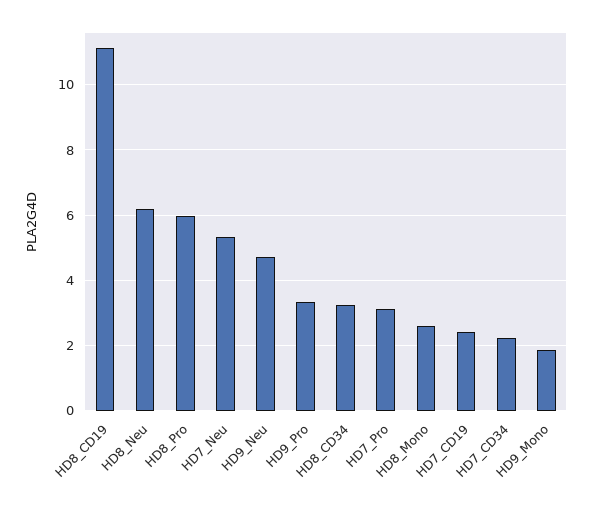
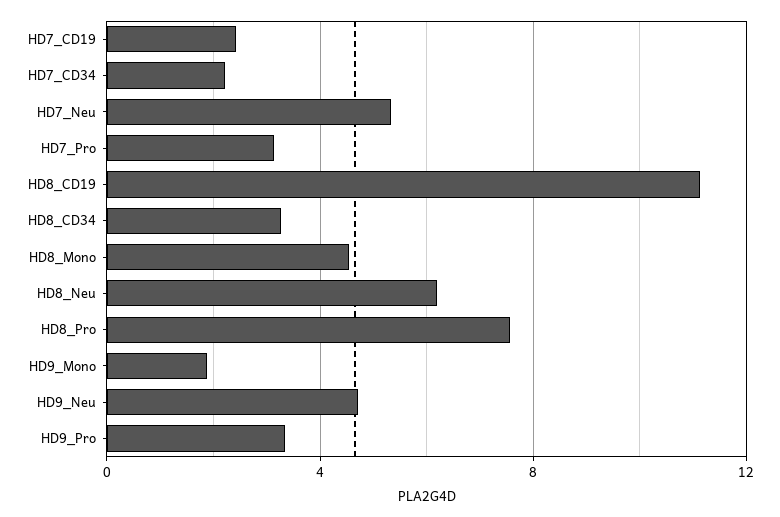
  {
    "HD8_CD19": 11.2,
    "HD8_Neu": 6.2,
-   "HD8_Pro": 6,
+   "HD8_Pro": 7.5,
    "HD7_Neu": 5.4,
    "HD9_Neu": 4.8,
    "HD9_Pro": 3.4,
    "HD8_CD34": 3.2,
    "HD7_Pro": 3.2,
-   "HD8_Mono": 2.6,
+   "HD8_Mono": 4.5,
    "HD7_CD19": 2.4,
    "HD7_CD34": 2.2,
    "HD9_Mono": 1.8
  }

